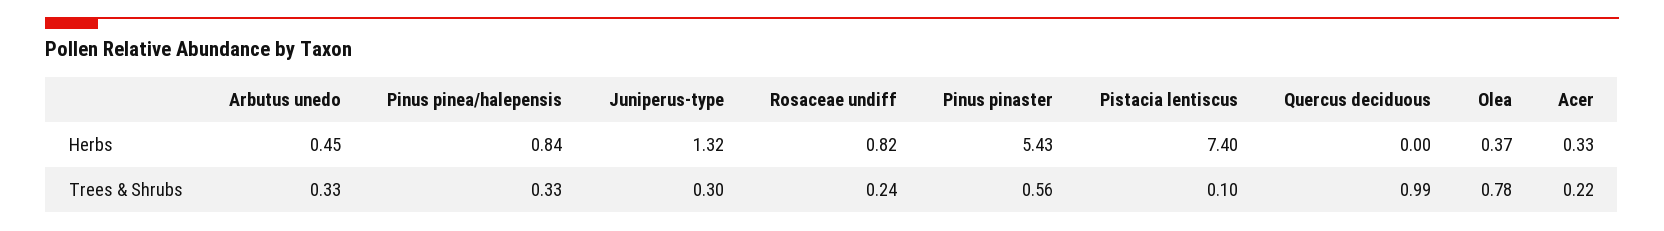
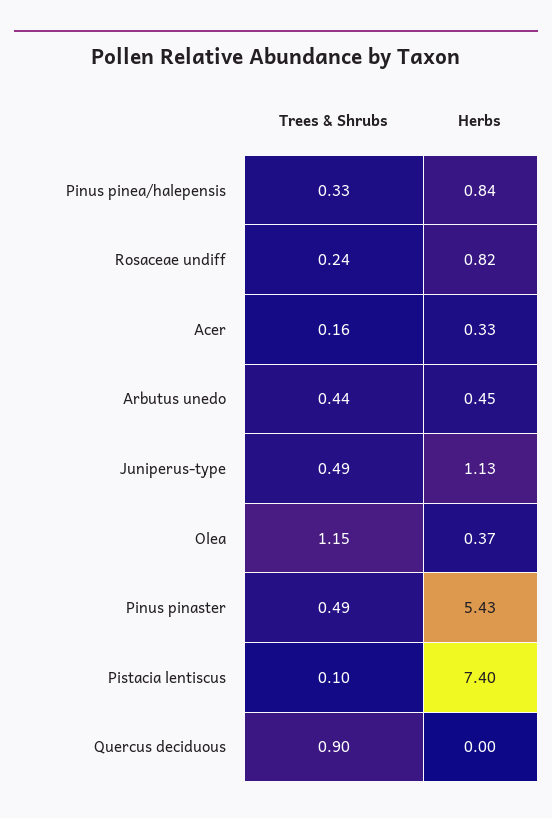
  {
    "Arbutus unedo": {
      "Herbs": 0.45,
-     "Trees & Shrubs": 0.33
+     "Trees & Shrubs": 0.44
    },
    "Pinus pinea/halepensis": {
      "Herbs": 0.84,
      "Trees & Shrubs": 0.33
    },
    "Juniperus-type": {
-     "Herbs": 1.32,
+     "Herbs": 1.13,
-     "Trees & Shrubs": 0.3
+     "Trees & Shrubs": 0.49
    },
    "Rosaceae undiff": {
      "Herbs": 0.82,
      "Trees & Shrubs": 0.24
    },
    "Pinus pinaster": {
      "Herbs": 5.43,
-     "Trees & Shrubs": 0.56
+     "Trees & Shrubs": 0.49
    },
    "Pistacia lentiscus": {
      "Herbs": 7.4,
      "Trees & Shrubs": 0.1
    },
    "Quercus deciduous": {
      "Herbs": 0,
-     "Trees & Shrubs": 0.99
+     "Trees & Shrubs": 0.9
    },
    "Olea": {
      "Herbs": 0.37,
-     "Trees & Shrubs": 0.78
+     "Trees & Shrubs": 1.15
    },
    "Acer": {
      "Herbs": 0.33,
-     "Trees & Shrubs": 0.22
+     "Trees & Shrubs": 0.16
    }
  }

